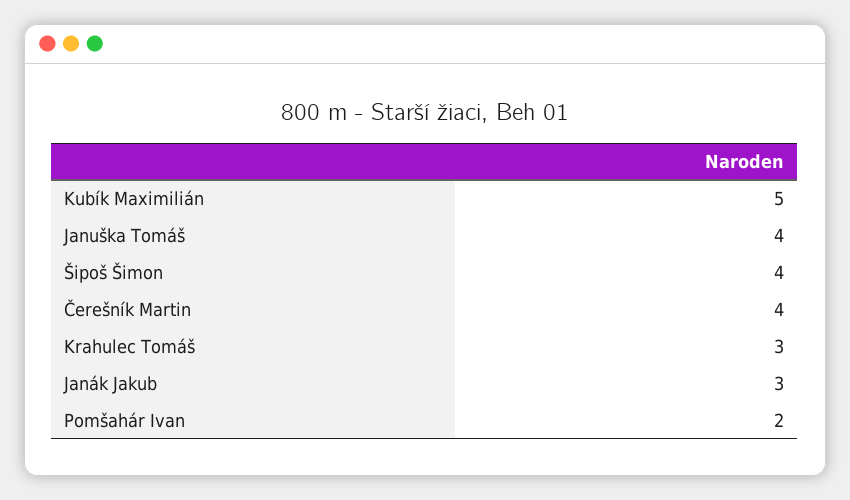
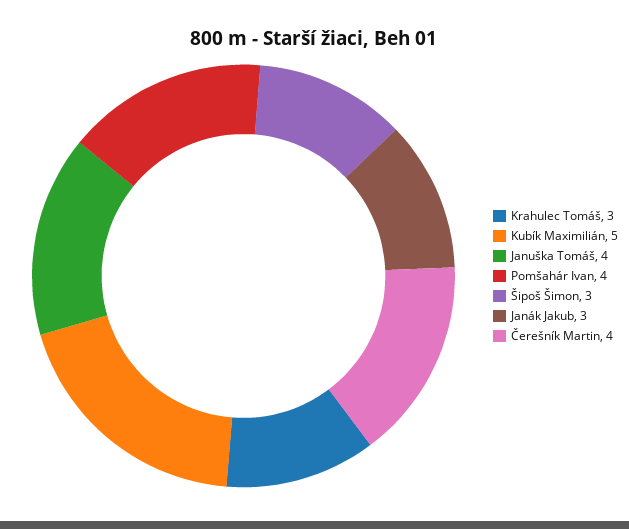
  {
    "Kubík Maximilián": 5,
    "Januška Tomáš": 4,
-   "Šipoš Šimon": 4,
+   "Šipoš Šimon": 3,
    "Čerešník Martin": 4,
    "Krahulec Tomáš": 3,
    "Janák Jakub": 3,
-   "Pomšahár Ivan": 2
+   "Pomšahár Ivan": 4
  }

